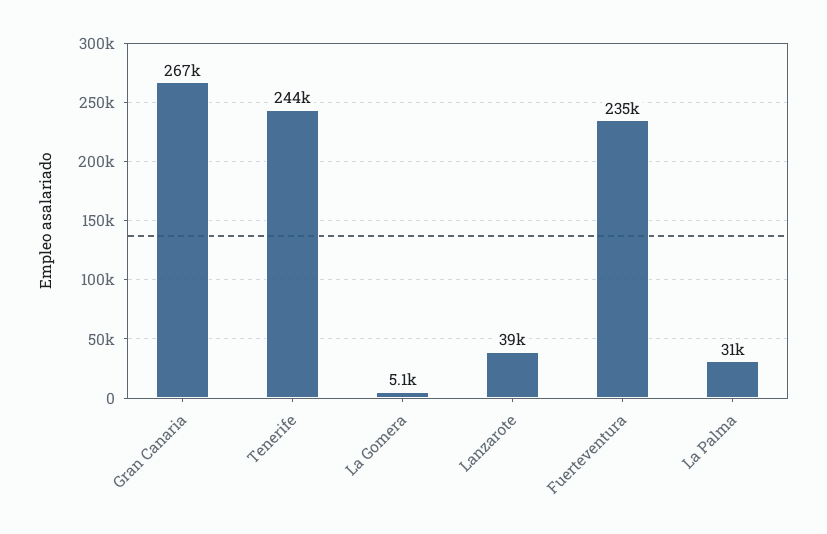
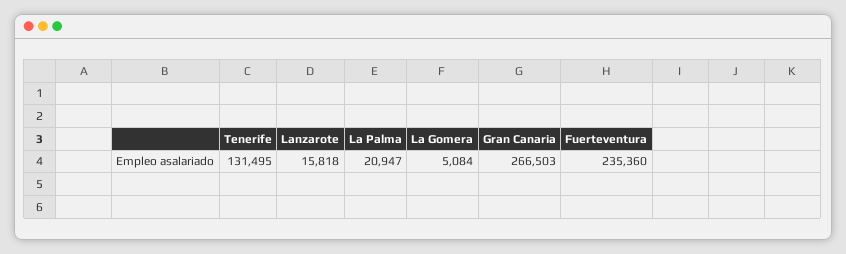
  {
    "Gran Canaria": 266503,
-   "Tenerife": 244000,
+   "Tenerife": 131495,
    "La Gomera": 5084,
-   "Lanzarote": 39000,
+   "Lanzarote": 15818,
    "Fuerteventura": 235360,
-   "La Palma": 31000
+   "La Palma": 20947
  }

